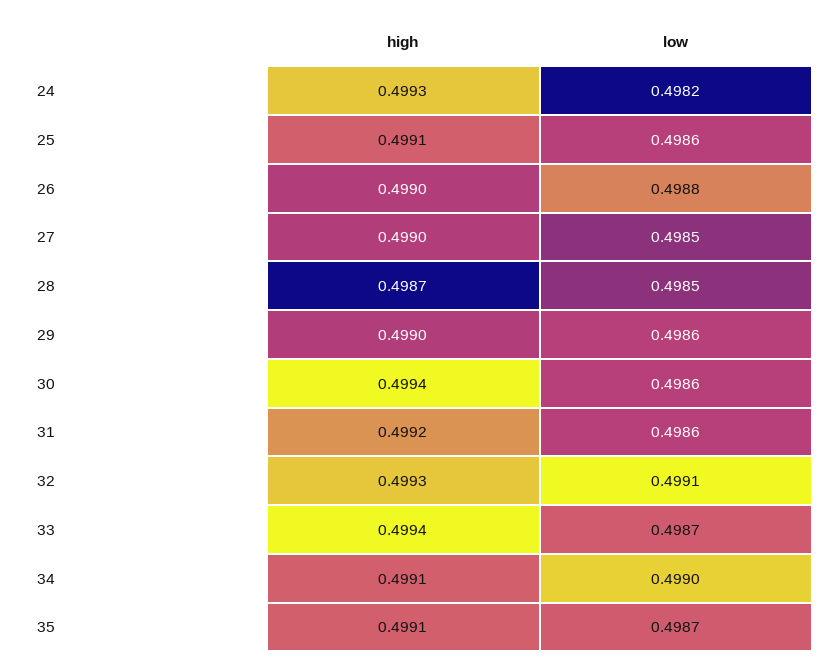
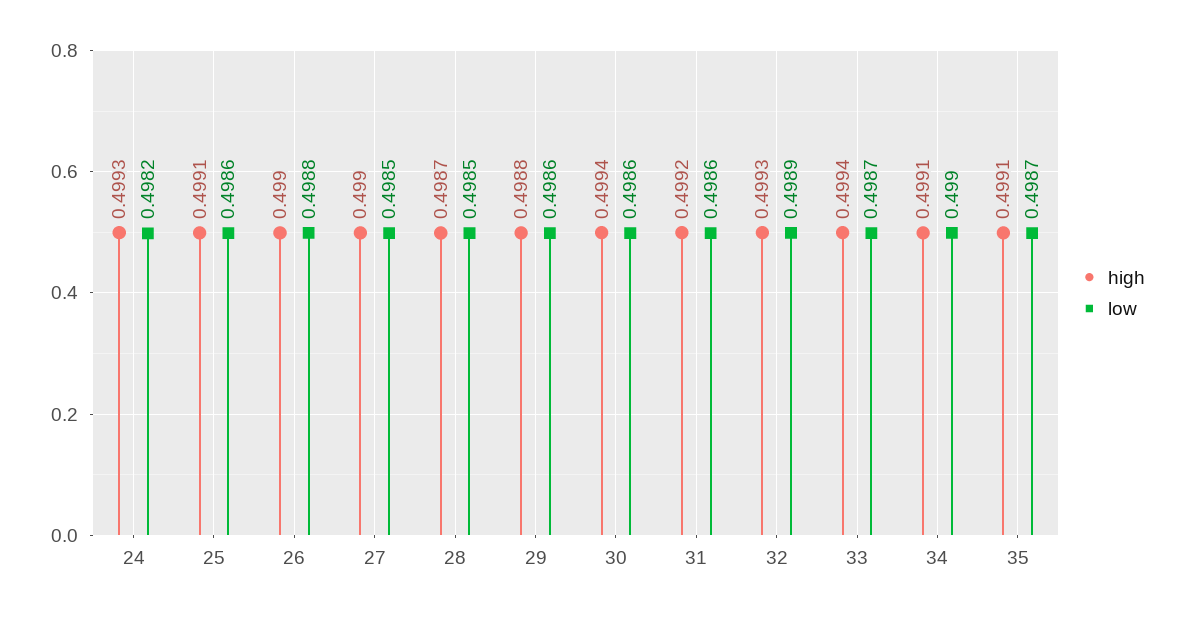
  {
    "high": {
      "24": 0.4993,
      "25": 0.4991,
      "26": 0.499,
      "27": 0.499,
      "28": 0.4987,
-     "29": 0.499,
+     "29": 0.4988,
      "30": 0.4994,
      "31": 0.4992,
      "32": 0.4993,
      "33": 0.4994,
      "34": 0.4991,
      "35": 0.4991
    },
    "low": {
      "24": 0.4982,
      "25": 0.4986,
      "26": 0.4988,
      "27": 0.4985,
      "28": 0.4985,
      "29": 0.4986,
      "30": 0.4986,
      "31": 0.4986,
-     "32": 0.4991,
+     "32": 0.4989,
      "33": 0.4987,
      "34": 0.499,
      "35": 0.4987
    }
  }

